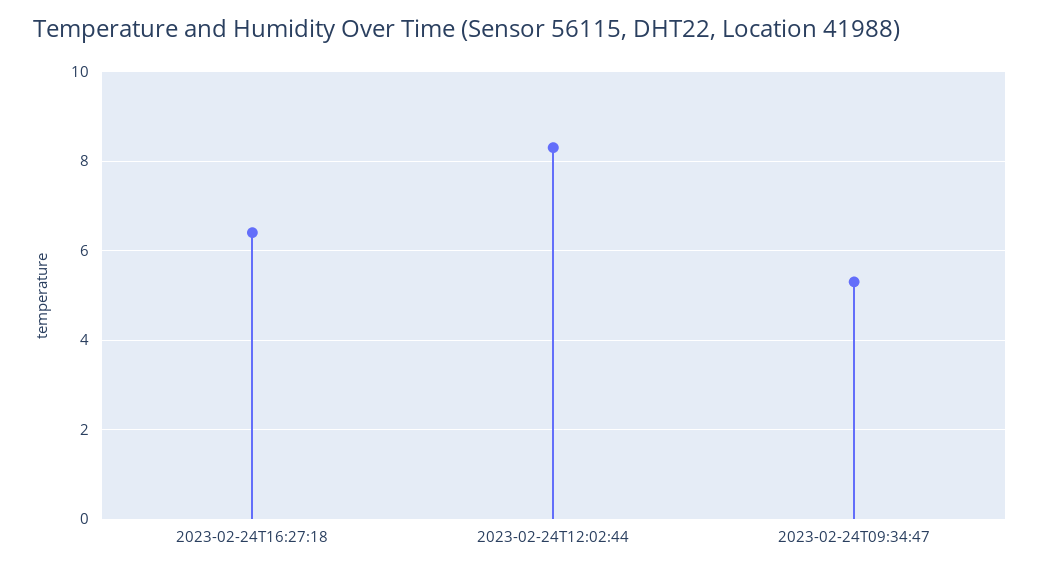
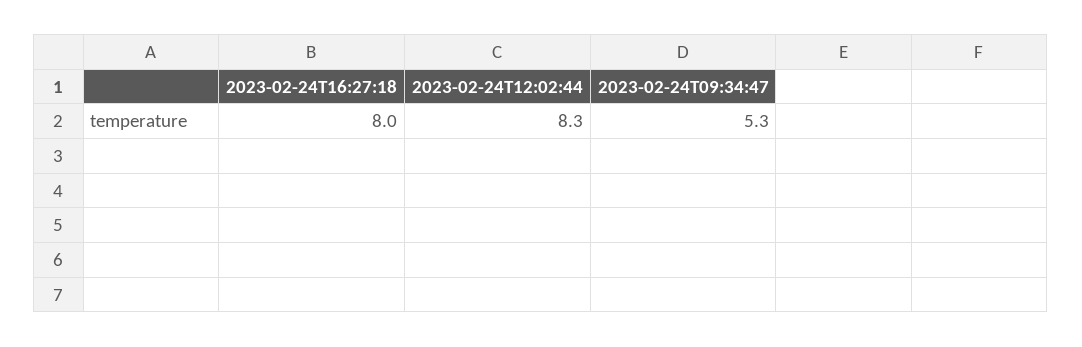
  {
-   "2023-02-24T16:27:18": 6.5,
+   "2023-02-24T16:27:18": 8,
    "2023-02-24T12:02:44": 8.3,
    "2023-02-24T09:34:47": 5.3
  }

